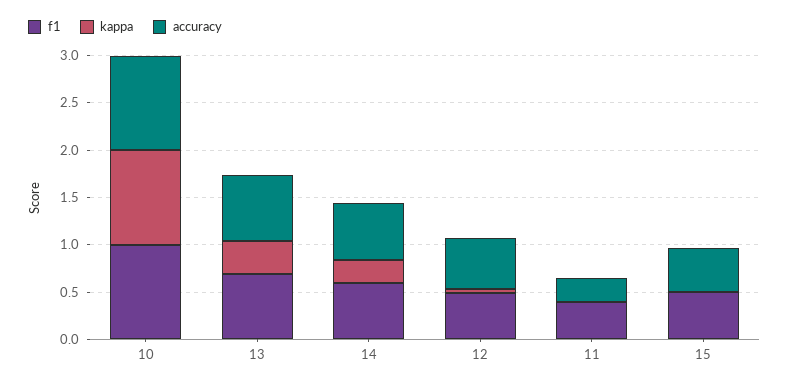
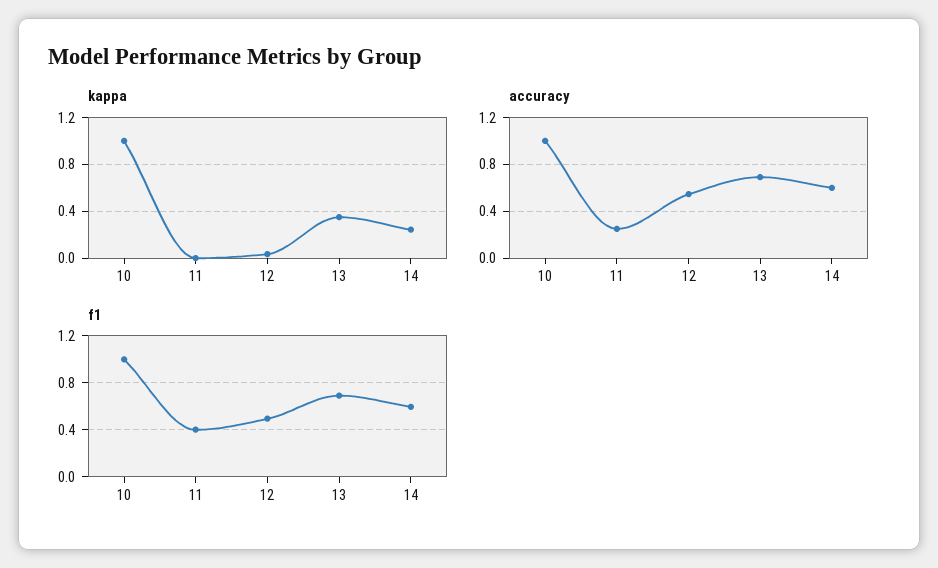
  {
    "f1": {
      "10": 1,
      "13": 0.7,
      "14": 0.6,
      "12": 0.5,
-     "11": 0.4,
+     "11": 0.4
-     "15": 0.5
    },
    "kappa": {
      "10": 1,
      "13": 0.4,
      "14": 0.2,
      "12": 0,
-     "11": 0,
+     "11": 0
-     "15": 0
    },
    "accuracy": {
      "10": 1,
      "13": 0.7,
      "14": 0.6,
      "12": 0.5,
-     "11": 0.3,
+     "11": 0.3
-     "15": 0.5
    }
  }

